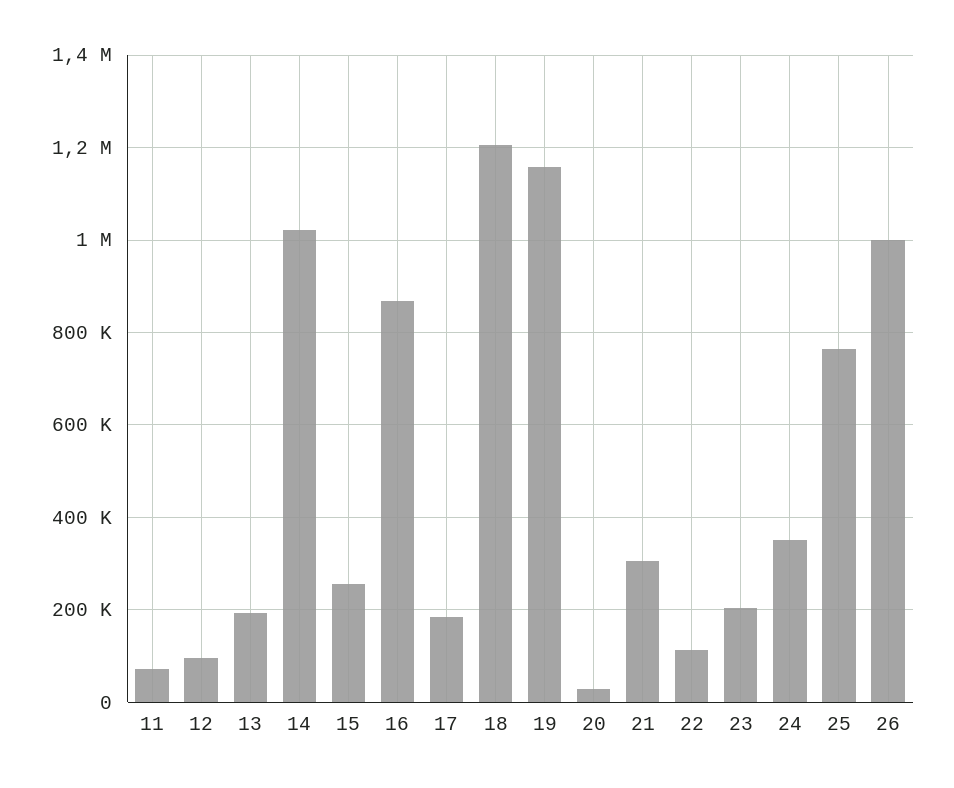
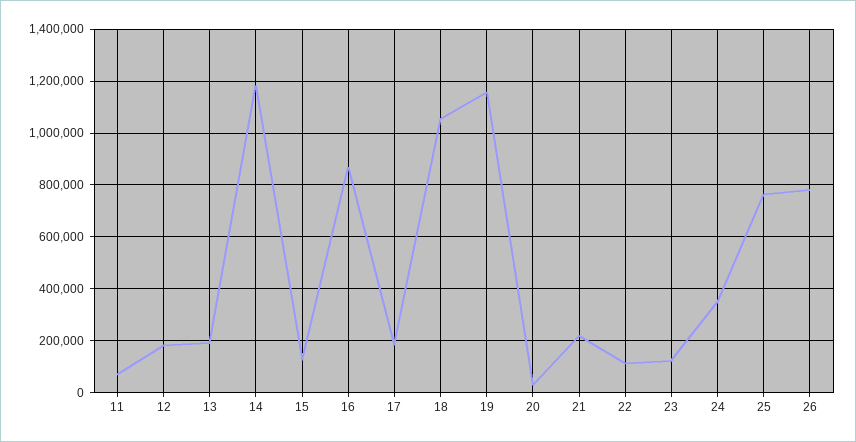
  {
    "11": 80000,
-   "12": 100000,
+   "12": 175000,
    "13": 200000,
-   "14": 1020000,
+   "14": 1175000,
-   "15": 260000,
+   "15": 125000,
    "16": 860000,
    "17": 180000,
-   "18": 1200000,
+   "18": 1050000,
    "19": 1160000,
    "20": 20000,
-   "21": 300000,
+   "21": 225000,
    "22": 120000,
-   "23": 200000,
+   "23": 125000,
    "24": 360000,
    "25": 760000,
-   "26": 1000000
+   "26": 775000
  }

